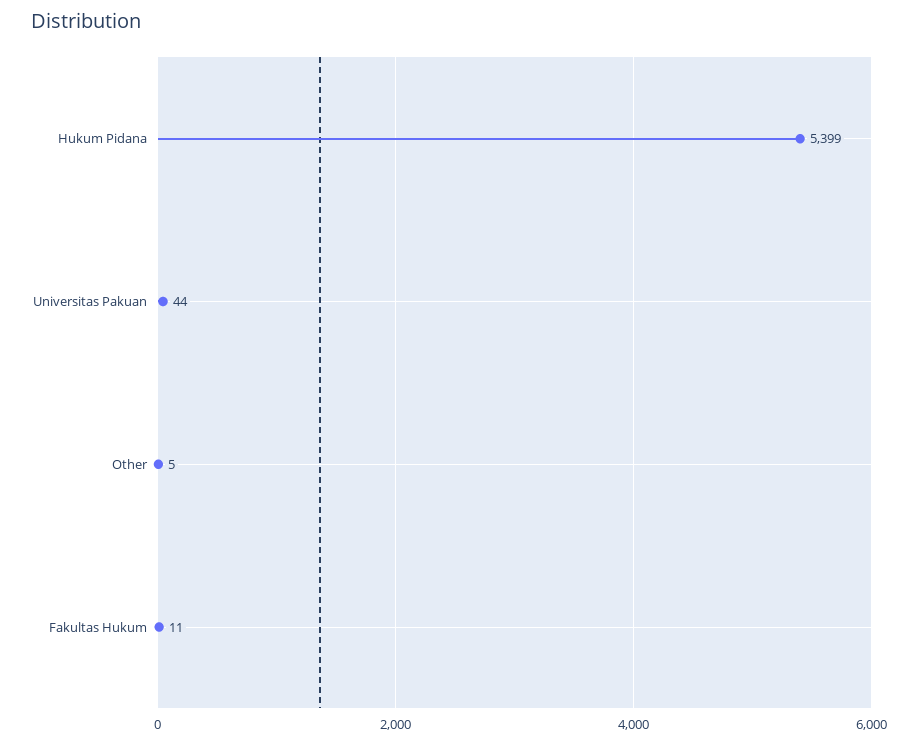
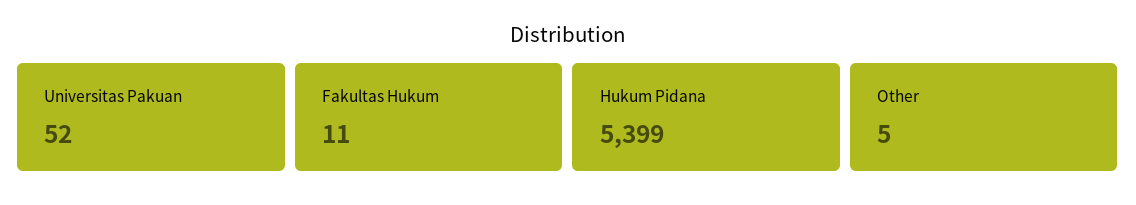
  {
    "Hukum Pidana": 5399,
-   "Universitas Pakuan": 44,
+   "Universitas Pakuan": 52,
    "Other": 5,
    "Fakultas Hukum": 11
  }

